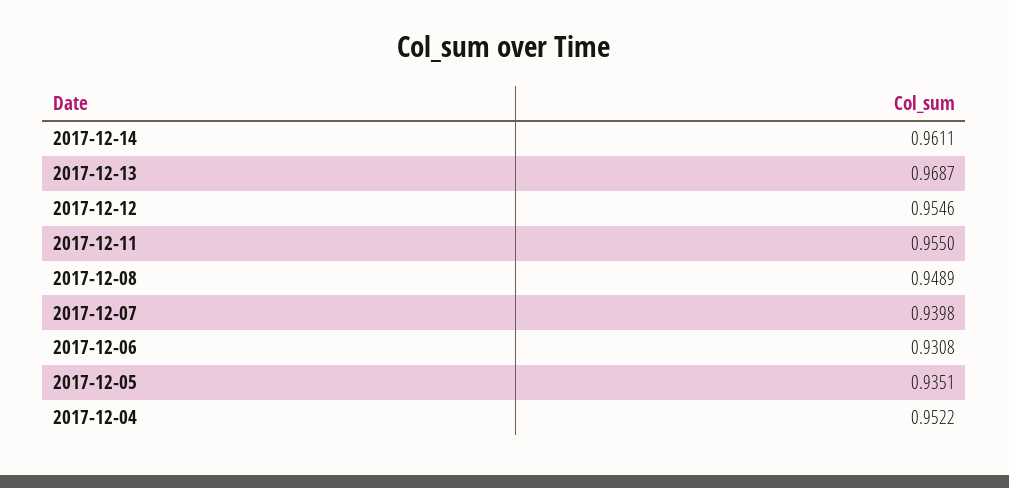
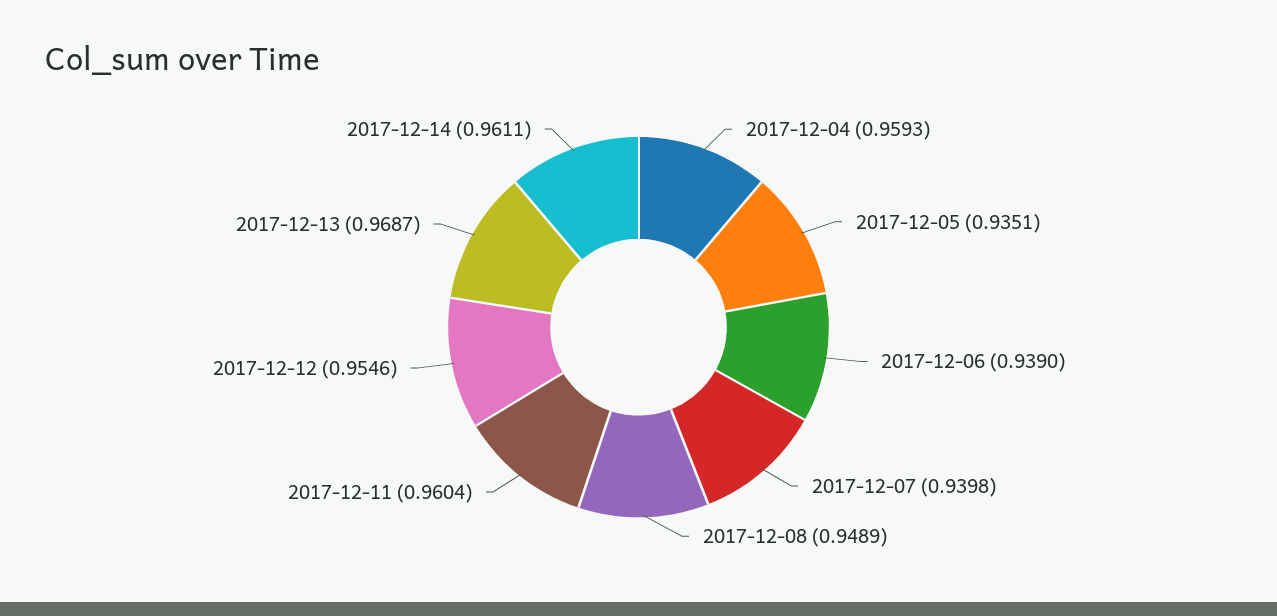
  {
    "2017-12-14": 0.9611,
    "2017-12-13": 0.9687,
    "2017-12-12": 0.9546,
-   "2017-12-11": 0.955,
+   "2017-12-11": 0.9604,
    "2017-12-08": 0.9489,
    "2017-12-07": 0.9398,
-   "2017-12-06": 0.9308,
+   "2017-12-06": 0.939,
    "2017-12-05": 0.9351,
-   "2017-12-04": 0.9522
+   "2017-12-04": 0.9593
  }

